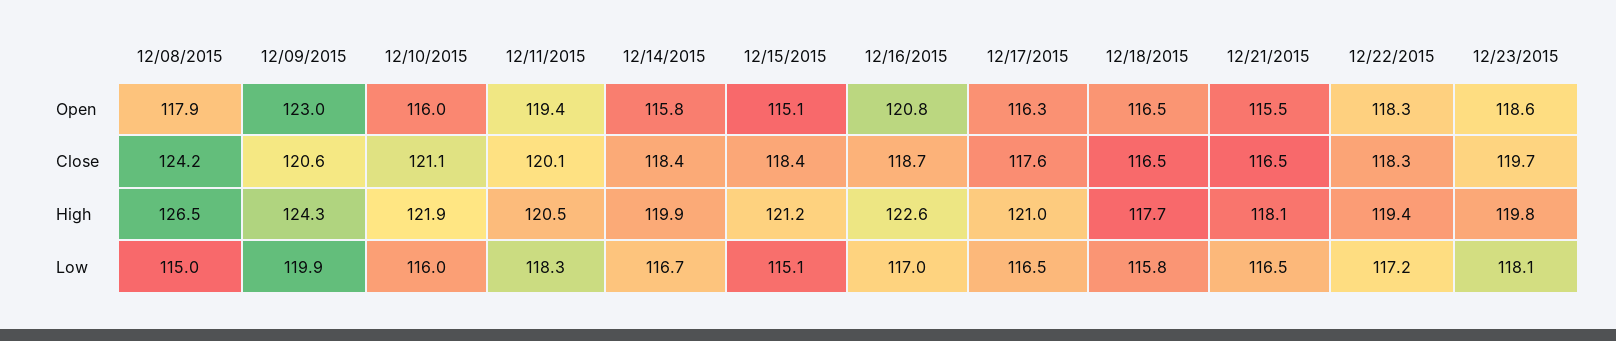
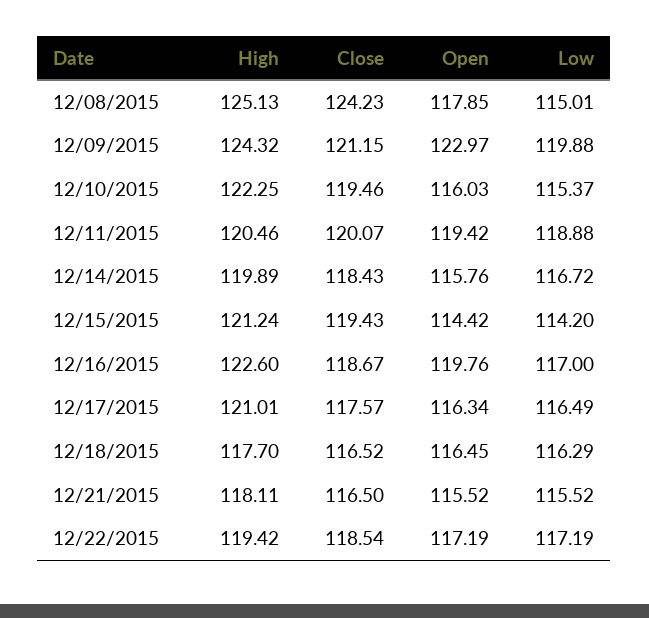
  {
    "12/08/2015": {
      "Open": 117.85,
      "Close": 124.23,
-     "High": 126.5,
+     "High": 125.13,
      "Low": 115.01
    },
    "12/09/2015": {
      "Open": 122.97,
-     "Close": 120.6,
+     "Close": 121.15,
      "High": 124.32,
      "Low": 119.88
    },
    "12/10/2015": {
      "Open": 116.03,
-     "Close": 121.1,
+     "Close": 119.46,
-     "High": 121.9,
+     "High": 122.25,
-     "Low": 116
+     "Low": 115.37
    },
    "12/11/2015": {
      "Open": 119.42,
      "Close": 120.07,
      "High": 120.46,
-     "Low": 118.3
+     "Low": 118.88
    },
    "12/14/2015": {
      "Open": 115.76,
      "Close": 118.43,
      "High": 119.89,
      "Low": 116.72
    },
    "12/15/2015": {
-     "Open": 115.1,
+     "Open": 114.42,
-     "Close": 118.4,
+     "Close": 119.43,
      "High": 121.24,
-     "Low": 115.1
+     "Low": 114.2
    },
    "12/16/2015": {
-     "Open": 120.8,
+     "Open": 119.76,
      "Close": 118.67,
      "High": 122.6,
      "Low": 117
    },
    "12/17/2015": {
      "Open": 116.34,
      "Close": 117.57,
      "High": 121.01,
      "Low": 116.49
    },
    "12/18/2015": {
      "Open": 116.45,
      "Close": 116.52,
      "High": 117.7,
-     "Low": 115.8
+     "Low": 116.29
    },
    "12/21/2015": {
      "Open": 115.52,
      "Close": 116.5,
      "High": 118.11,
-     "Low": 116.5
+     "Low": 115.52
    },
    "12/22/2015": {
-     "Open": 118.3,
+     "Open": 117.19,
-     "Close": 118.3,
+     "Close": 118.54,
      "High": 119.42,
      "Low": 117.19
-   },
+   }
-   "12/23/2015": {
-     "Open": 118.6,
-     "Close": 119.7,
-     "High": 119.8,
-     "Low": 118.1
-   }
  }

